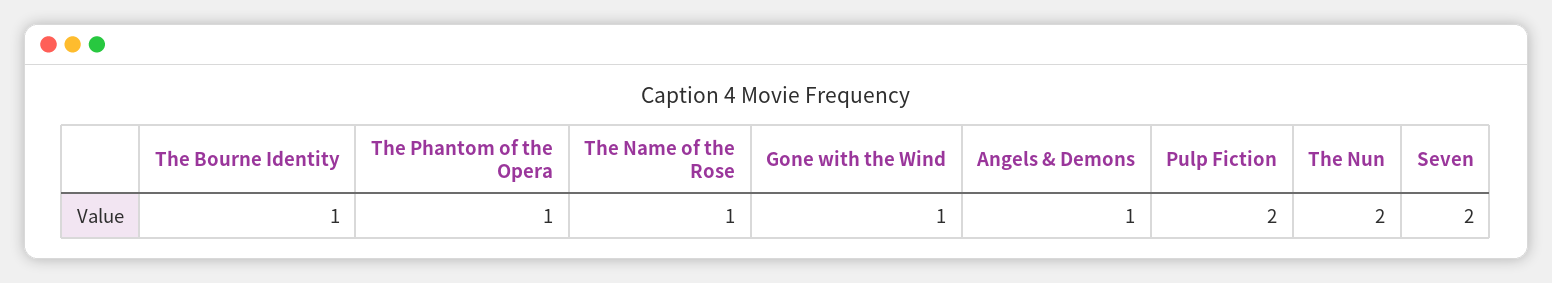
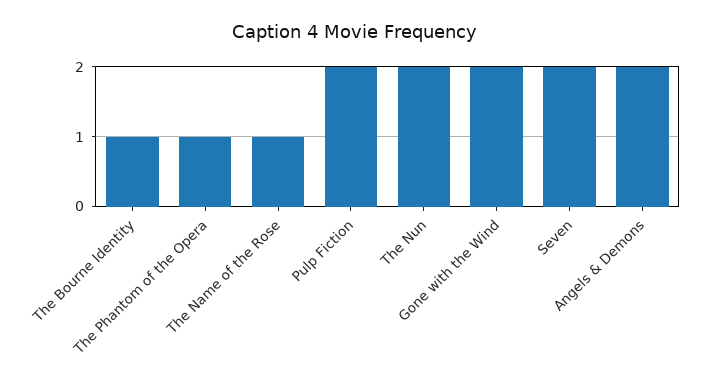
  {
    "The Bourne Identity": 1,
    "The Phantom of the Opera": 1,
    "The Name of the Rose": 1,
-   "Gone with the Wind": 1,
+   "Gone with the Wind": 2,
-   "Angels & Demons": 1,
+   "Angels & Demons": 2,
    "Pulp Fiction": 2,
    "The Nun": 2,
    "Seven": 2
  }

